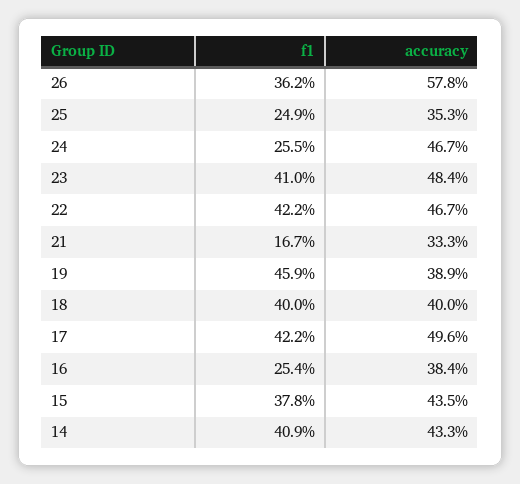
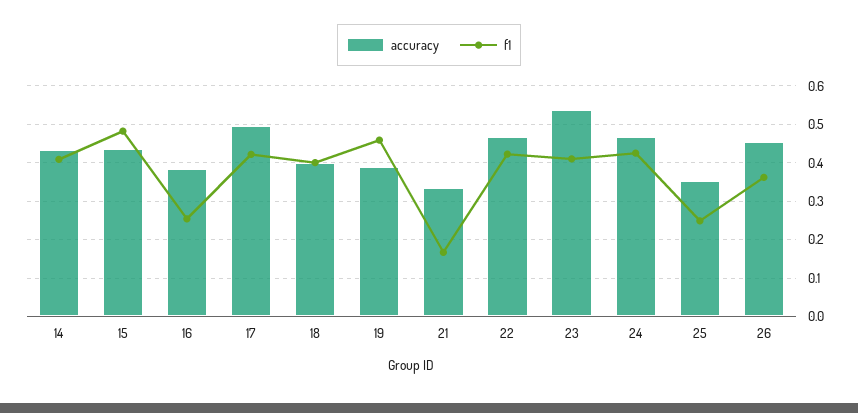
  {
    "f1": {
      "26": 0.362,
      "25": 0.249,
-     "24": 0.255,
+     "24": 0.42,
      "23": 0.41,
      "22": 0.422,
      "21": 0.167,
      "19": 0.459,
      "18": 0.4,
      "17": 0.422,
      "16": 0.254,
-     "15": 0.378,
+     "15": 0.48,
      "14": 0.409
    },
    "accuracy": {
-     "26": 0.578,
+     "26": 0.46,
      "25": 0.353,
      "24": 0.467,
-     "23": 0.484,
+     "23": 0.54,
      "22": 0.467,
      "21": 0.333,
      "19": 0.389,
      "18": 0.4,
      "17": 0.496,
      "16": 0.384,
      "15": 0.435,
      "14": 0.433
    }
  }

